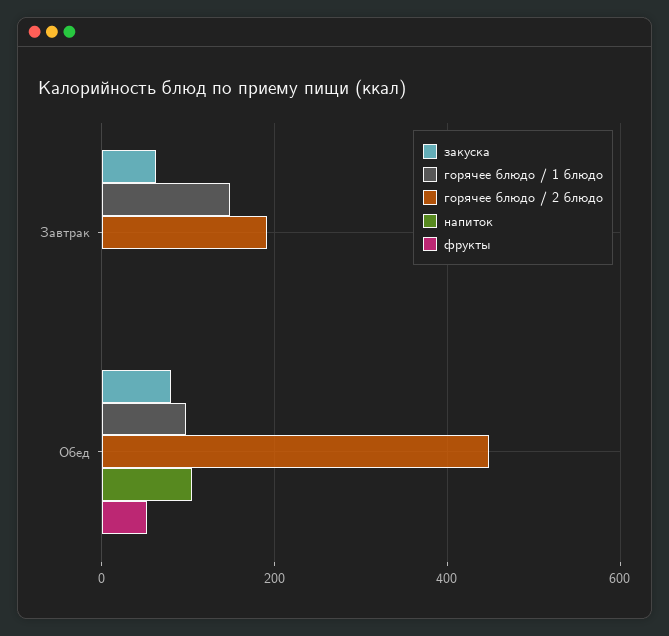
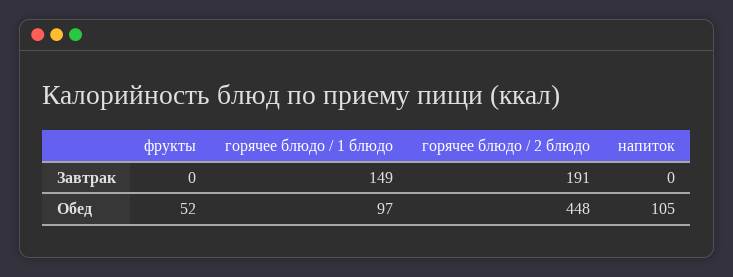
  {
-   "закуска": {
-     "Завтрак": 60,
-     "Обед": 80
-   },
    "горячее блюдо / 1 блюдо": {
      "Завтрак": 149,
      "Обед": 97
    },
    "горячее блюдо / 2 блюдо": {
      "Завтрак": 191,
      "Обед": 448
    },
    "напиток": {
      "Завтрак": 0,
      "Обед": 105
    },
    "фрукты": {
      "Завтрак": 0,
      "Обед": 52
    }
  }

